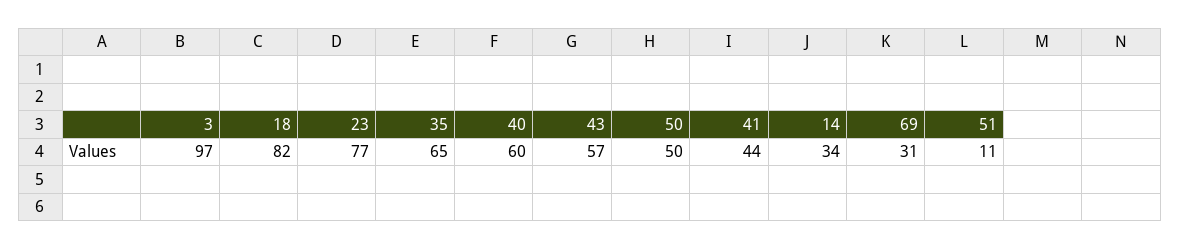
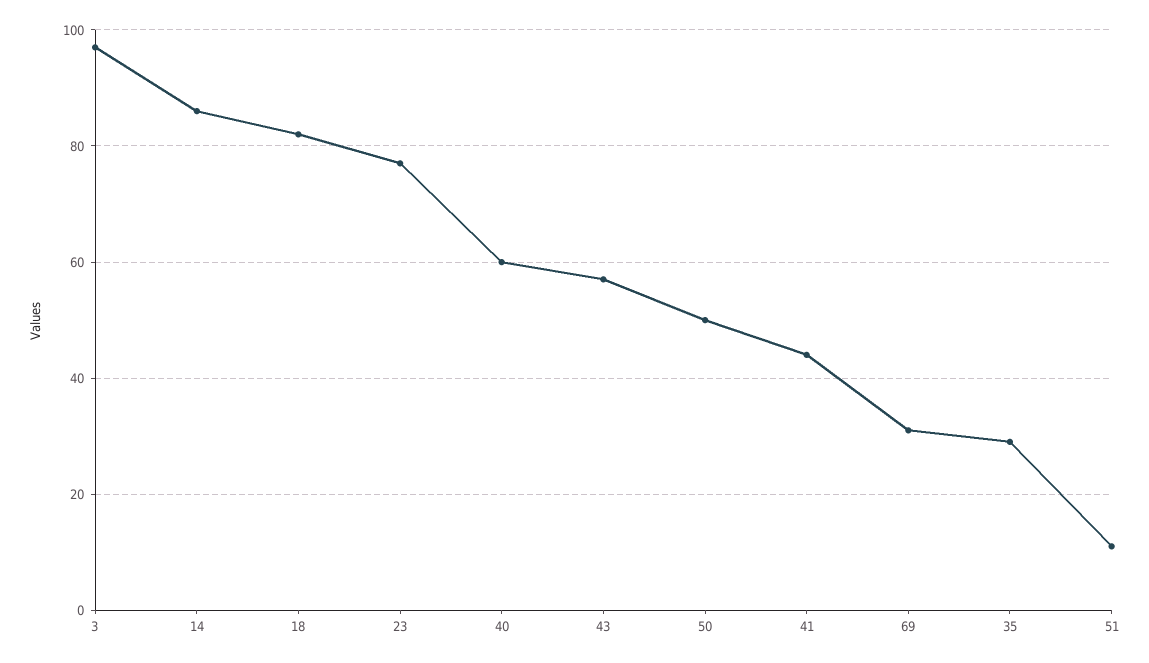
  {
    "3": 97,
    "18": 82,
    "23": 77,
-   "35": 65,
+   "35": 30,
    "40": 60,
    "43": 57,
    "50": 50,
    "41": 44,
-   "14": 34,
+   "14": 85,
    "69": 31,
    "51": 11
  }

